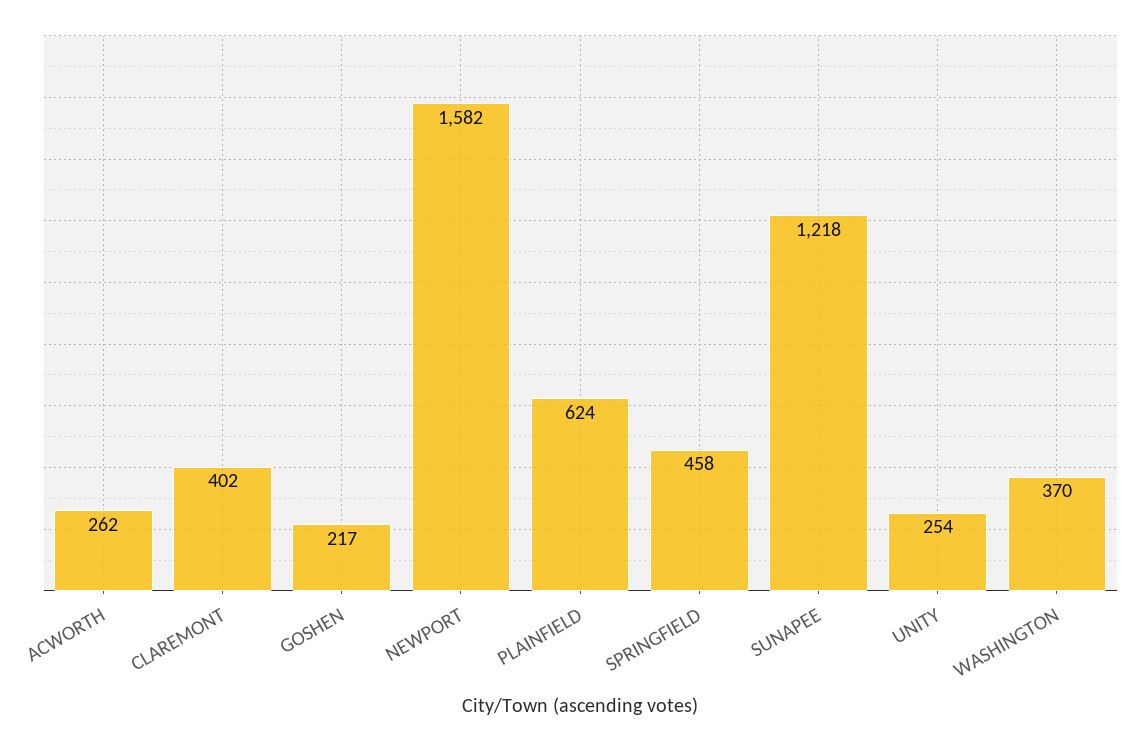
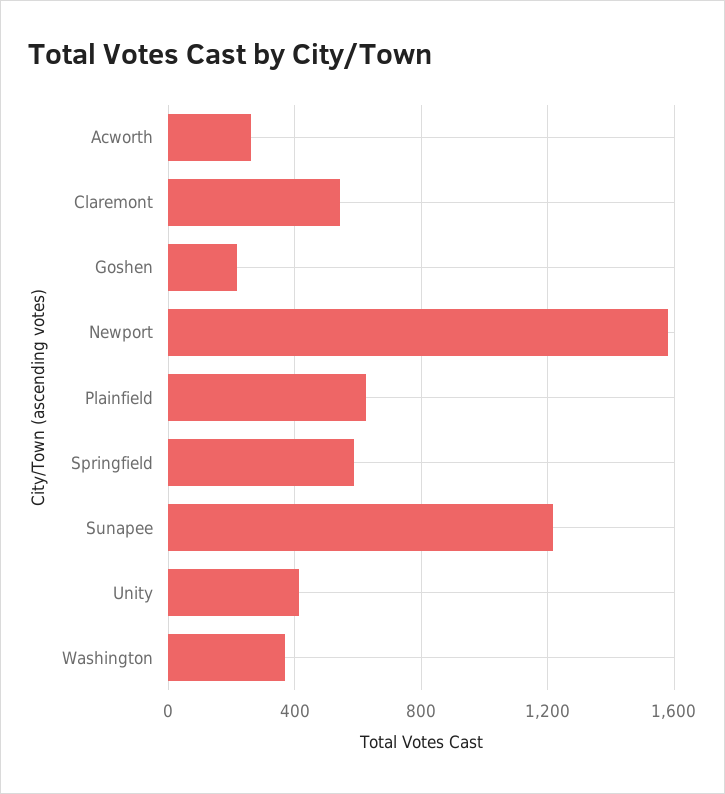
  {
    "ACWORTH": 262,
-   "CLAREMONT": 402,
+   "CLAREMONT": 550,
    "GOSHEN": 217,
    "NEWPORT": 1582,
    "PLAINFIELD": 624,
-   "SPRINGFIELD": 458,
+   "SPRINGFIELD": 600,
    "SUNAPEE": 1218,
-   "UNITY": 254,
+   "UNITY": 400,
    "WASHINGTON": 370
  }

